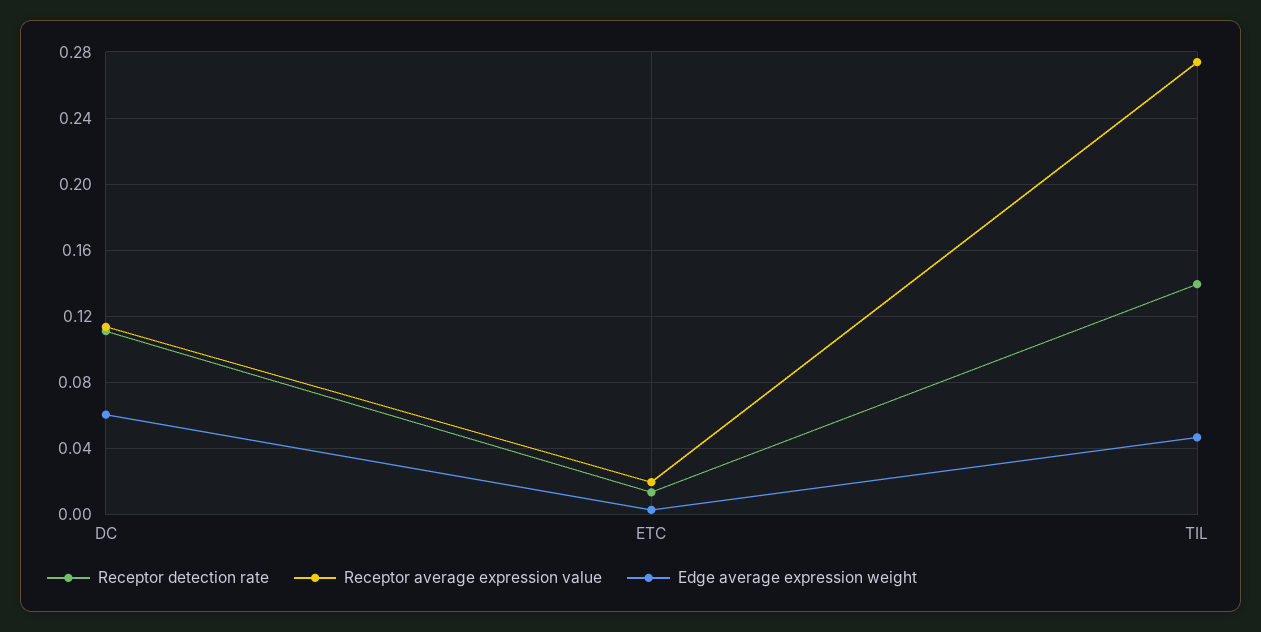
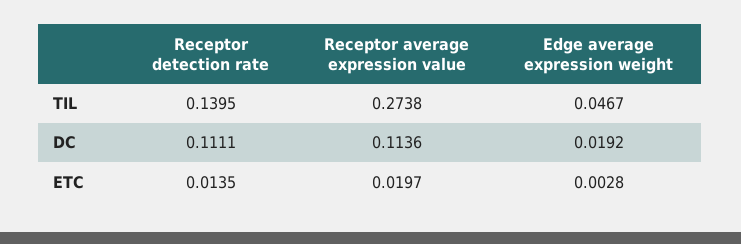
  {
    "Receptor detection rate": {
      "DC": 0.1111,
      "ETC": 0.0135,
      "TIL": 0.1395
    },
    "Receptor average expression value": {
      "DC": 0.1136,
      "ETC": 0.0197,
      "TIL": 0.2738
    },
    "Edge average expression weight": {
-     "DC": 0.06,
+     "DC": 0.0192,
      "ETC": 0.0028,
      "TIL": 0.0467
    }
  }

